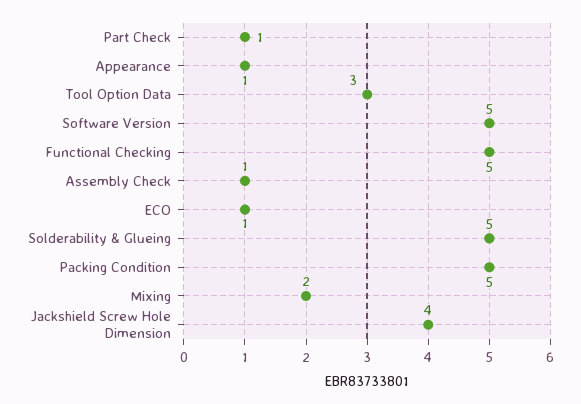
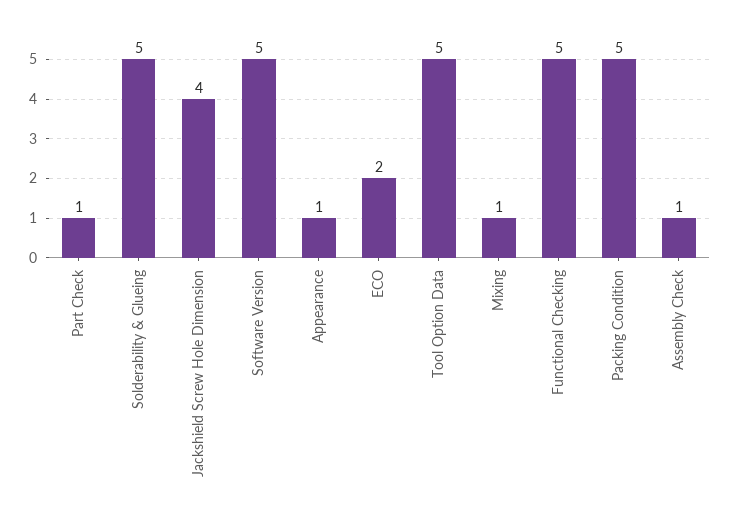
  {
    "Part Check": 1,
    "Appearance": 1,
-   "Tool Option Data": 3,
+   "Tool Option Data": 5,
    "Software Version": 5,
    "Functional Checking": 5,
    "Assembly Check": 1,
-   "ECO": 1,
+   "ECO": 2,
    "Solderability & Glueing": 5,
    "Packing Condition": 5,
-   "Mixing": 2,
+   "Mixing": 1,
    "Jackshield Screw Hole Dimension": 4
  }

